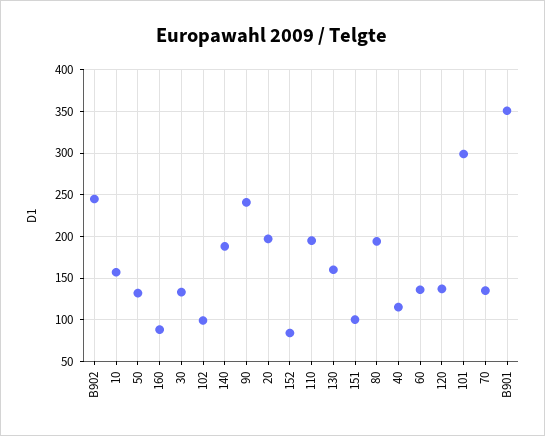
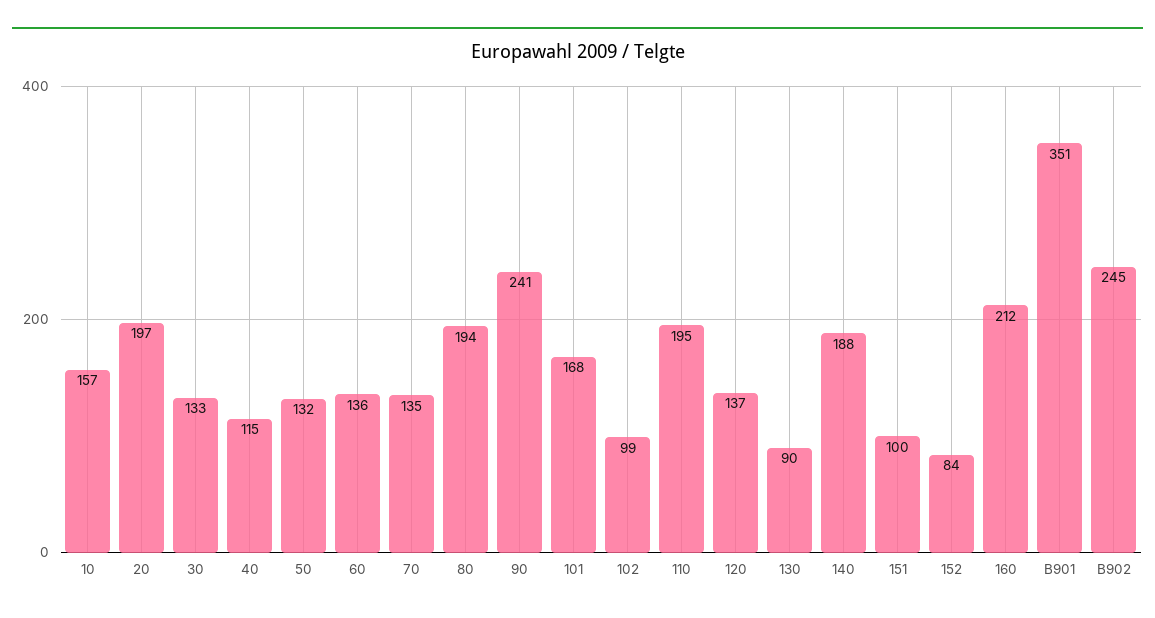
  {
    "B902": 245,
    "10": 157,
    "50": 132,
-   "160": 90,
+   "160": 212,
    "30": 133,
    "102": 99,
    "140": 188,
    "90": 241,
    "20": 197,
    "152": 84,
    "110": 195,
-   "130": 160,
+   "130": 90,
    "151": 100,
    "80": 194,
    "40": 115,
    "60": 136,
    "120": 137,
-   "101": 300,
+   "101": 168,
    "70": 135,
    "B901": 351
  }

